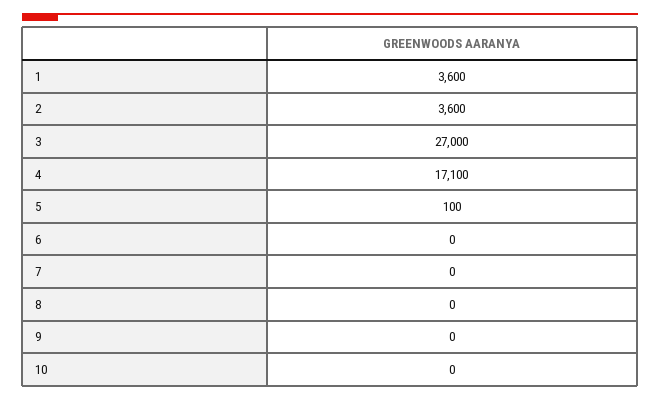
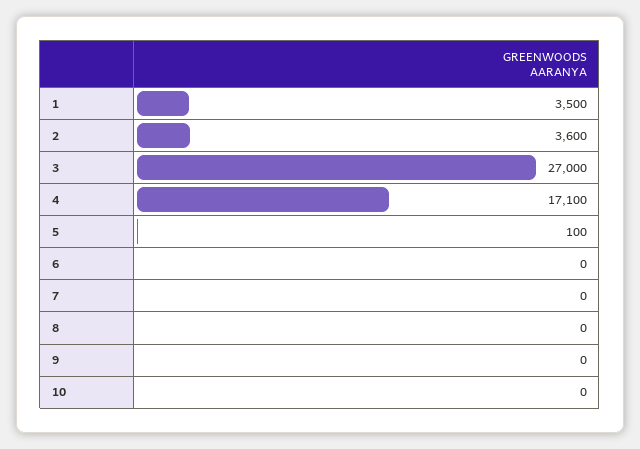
  {
-   "1": 3600,
+   "1": 3500,
    "2": 3600,
    "3": 27000,
    "4": 17100,
    "5": 100,
    "6": 0,
    "7": 0,
    "8": 0,
    "9": 0,
    "10": 0
  }

